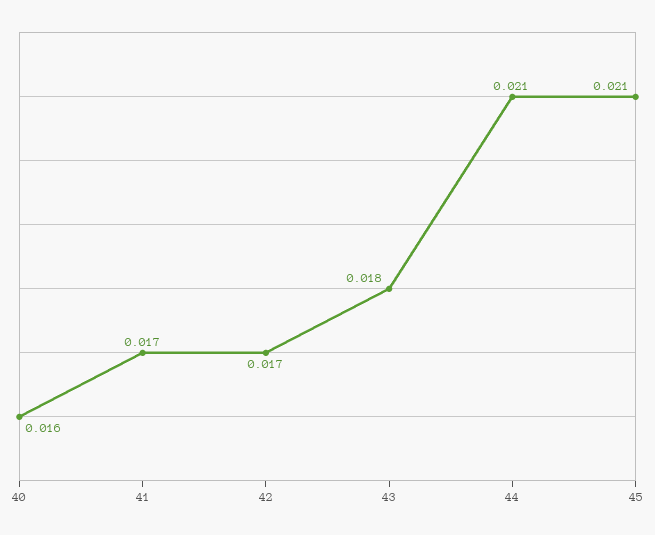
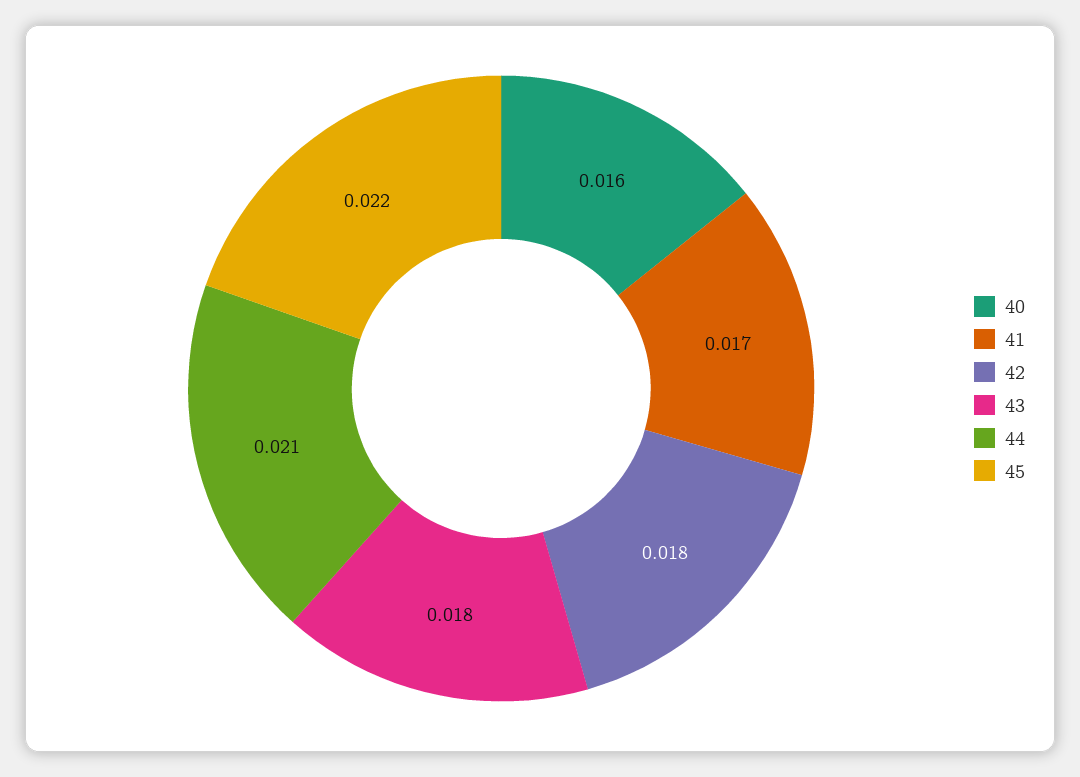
  {
    "40": 0.016,
    "41": 0.017,
-   "42": 0.017,
+   "42": 0.018,
    "43": 0.018,
    "44": 0.021,
-   "45": 0.021
+   "45": 0.022
  }

